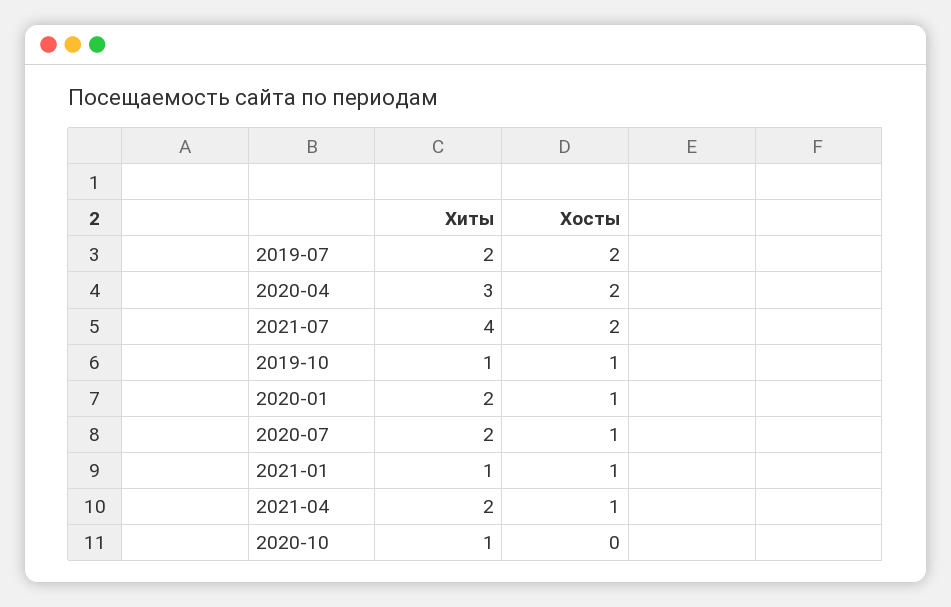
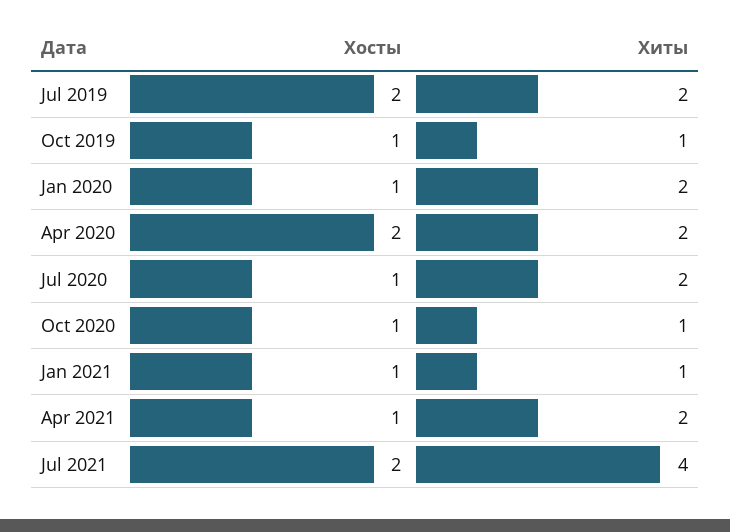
  {
    "Хиты": {
      "2019-07": 2,
-     "2020-04": 3,
+     "2020-04": 2,
      "2021-07": 4,
      "2019-10": 1,
      "2020-01": 2,
      "2020-07": 2,
      "2021-01": 1,
      "2021-04": 2,
      "2020-10": 1
    },
    "Хосты": {
      "2019-07": 2,
      "2020-04": 2,
      "2021-07": 2,
      "2019-10": 1,
      "2020-01": 1,
      "2020-07": 1,
      "2021-01": 1,
      "2021-04": 1,
-     "2020-10": 0
+     "2020-10": 1
    }
  }

